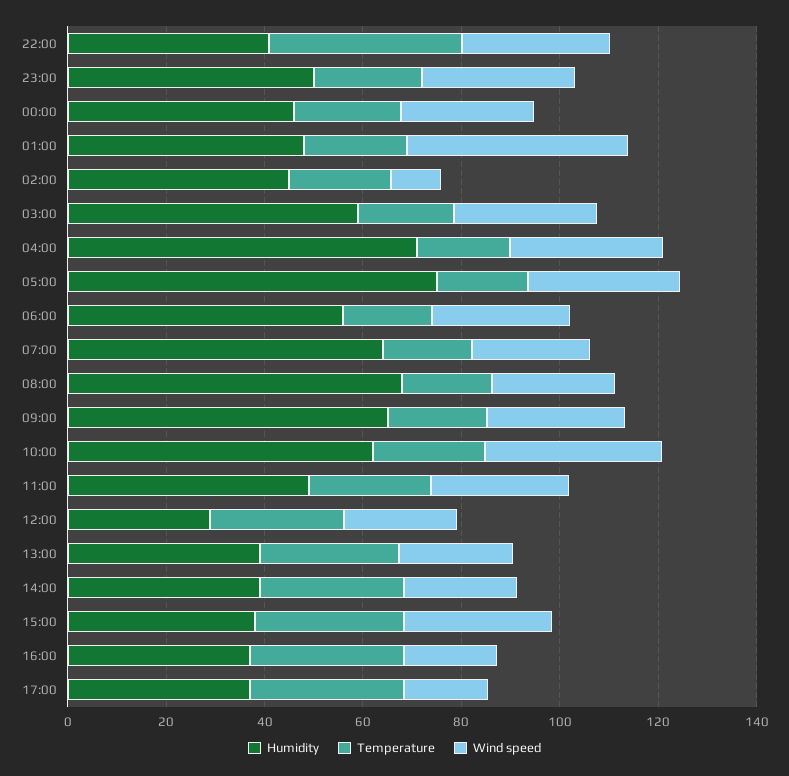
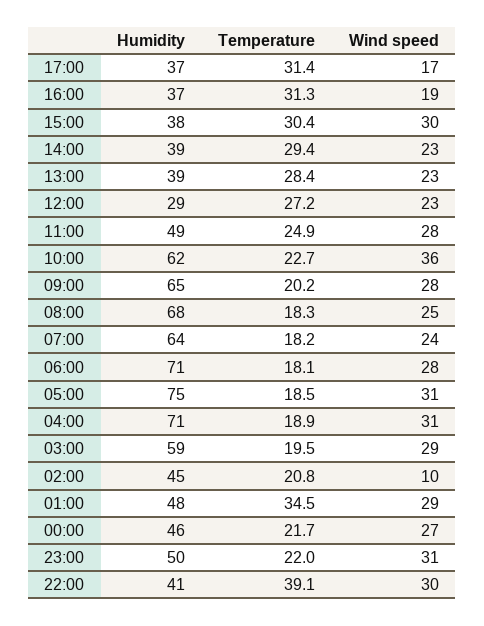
  {
    "Humidity": {
      "22:00": 41,
      "23:00": 50,
      "00:00": 46,
      "01:00": 48,
      "02:00": 45,
      "03:00": 59,
      "04:00": 71,
      "05:00": 75,
-     "06:00": 55,
+     "06:00": 71,
      "07:00": 64,
      "08:00": 68,
      "09:00": 65,
      "10:00": 62,
      "11:00": 49,
      "12:00": 29,
      "13:00": 39,
      "14:00": 39,
      "15:00": 38,
      "16:00": 37,
      "17:00": 37
    },
    "Temperature": {
      "22:00": 39.1,
      "23:00": 22,
      "00:00": 21.7,
-     "01:00": 20,
+     "01:00": 34.5,
      "02:00": 20.8,
      "03:00": 19.5,
      "04:00": 18.9,
      "05:00": 18.5,
      "06:00": 18.1,
      "07:00": 18.2,
      "08:00": 18.3,
      "09:00": 20.2,
      "10:00": 22.7,
      "11:00": 24.9,
      "12:00": 27.2,
      "13:00": 28.4,
      "14:00": 29.4,
      "15:00": 30.4,
      "16:00": 31.3,
      "17:00": 31.4
    },
    "Wind speed": {
      "22:00": 30,
      "23:00": 31,
      "00:00": 27,
-     "01:00": 45,
+     "01:00": 29,
      "02:00": 10,
      "03:00": 29,
      "04:00": 31,
      "05:00": 31,
      "06:00": 28,
      "07:00": 24,
      "08:00": 25,
      "09:00": 28,
      "10:00": 36,
      "11:00": 28,
      "12:00": 23,
      "13:00": 23,
      "14:00": 23,
      "15:00": 30,
      "16:00": 19,
      "17:00": 17
    }
  }

